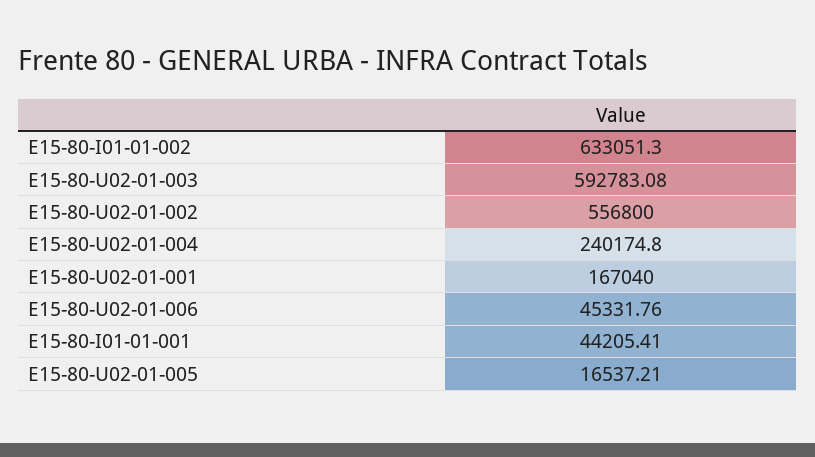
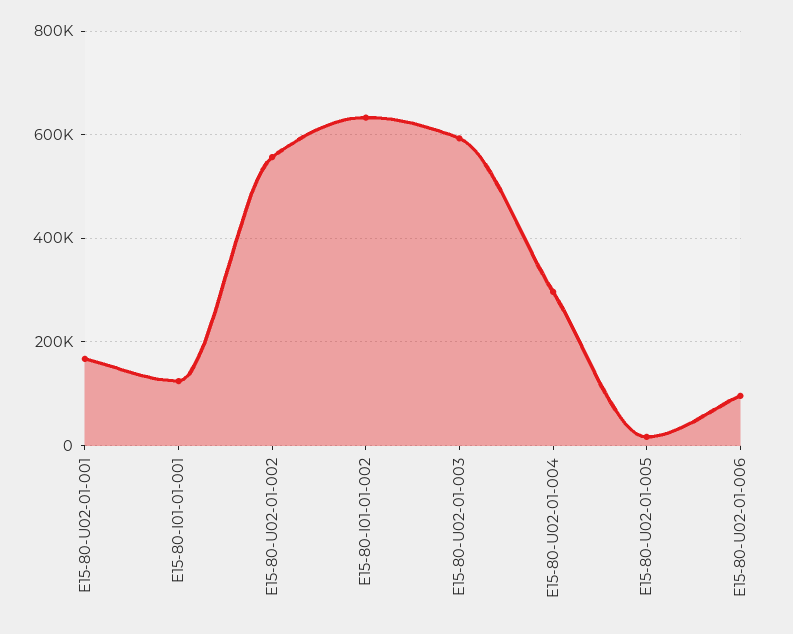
  {
    "E15-80-I01-01-002": 633051.3,
    "E15-80-U02-01-003": 592783.08,
    "E15-80-U02-01-002": 556800,
-   "E15-80-U02-01-004": 240174.8,
+   "E15-80-U02-01-004": 300000,
    "E15-80-U02-01-001": 167040,
-   "E15-80-U02-01-006": 45331.76,
+   "E15-80-U02-01-006": 100000,
-   "E15-80-I01-01-001": 44205.41,
+   "E15-80-I01-01-001": 120000,
    "E15-80-U02-01-005": 16537.21
  }

